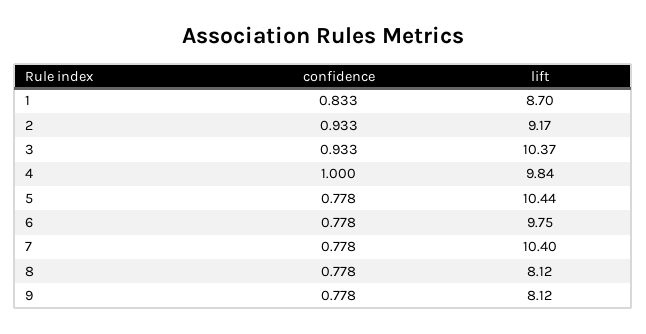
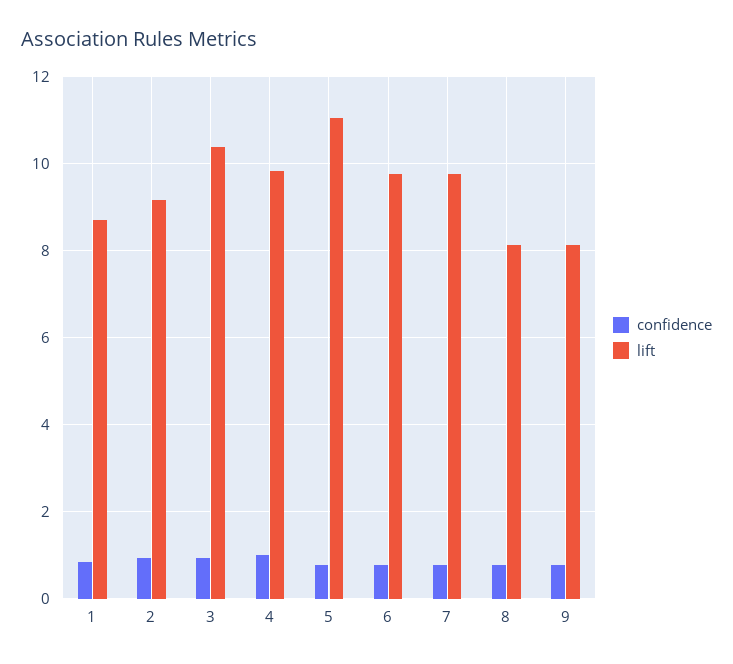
  {
    "confidence": {
      "1": 0.833,
      "2": 0.933,
      "3": 0.933,
      "4": 1,
      "5": 0.778,
      "6": 0.778,
      "7": 0.778,
      "8": 0.778,
      "9": 0.778
    },
    "lift": {
      "1": 8.7,
      "2": 9.17,
      "3": 10.37,
      "4": 9.84,
-     "5": 10.44,
+     "5": 11,
      "6": 9.75,
-     "7": 10.4,
+     "7": 9.8,
      "8": 8.12,
      "9": 8.12
    }
  }

